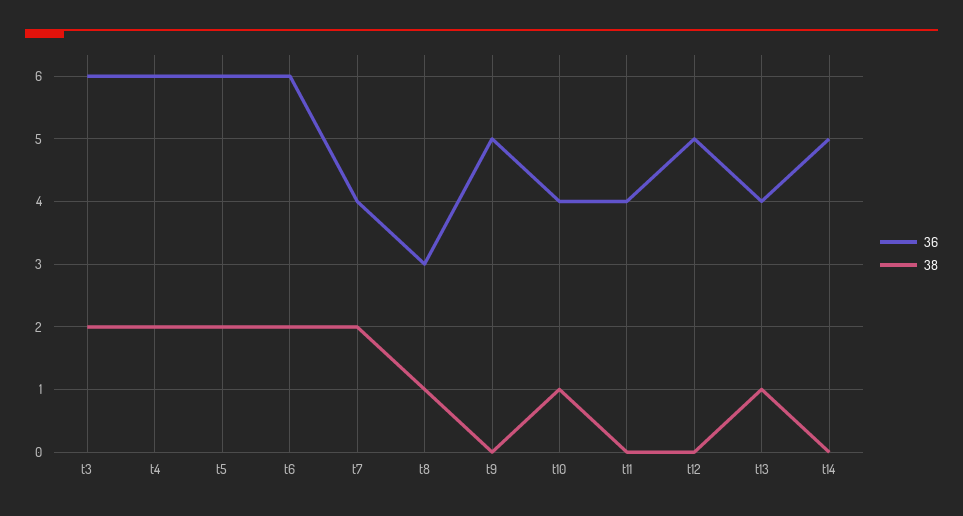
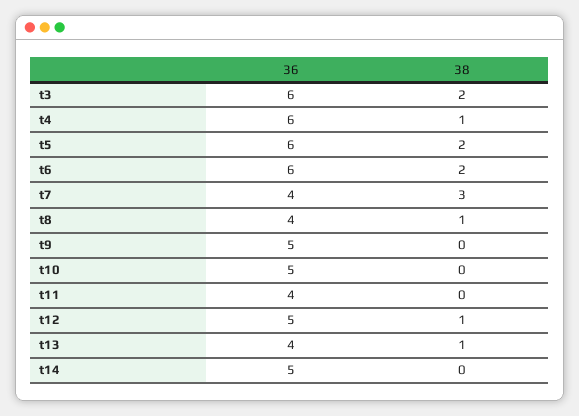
  {
    "36": {
      "t3": 6,
      "t4": 6,
      "t5": 6,
      "t6": 6,
      "t7": 4,
-     "t8": 3,
+     "t8": 4,
      "t9": 5,
-     "t10": 4,
+     "t10": 5,
      "t11": 4,
      "t12": 5,
      "t13": 4,
      "t14": 5
    },
    "38": {
      "t3": 2,
-     "t4": 2,
+     "t4": 1,
      "t5": 2,
      "t6": 2,
-     "t7": 2,
+     "t7": 3,
      "t8": 1,
      "t9": 0,
-     "t10": 1,
+     "t10": 0,
      "t11": 0,
-     "t12": 0,
+     "t12": 1,
      "t13": 1,
      "t14": 0
    }
  }

